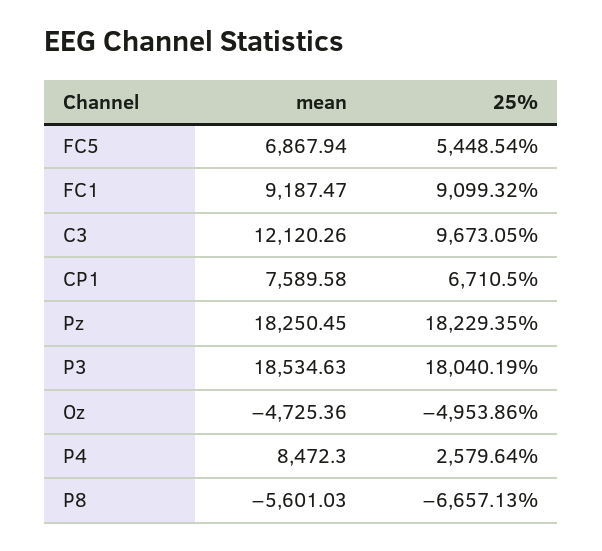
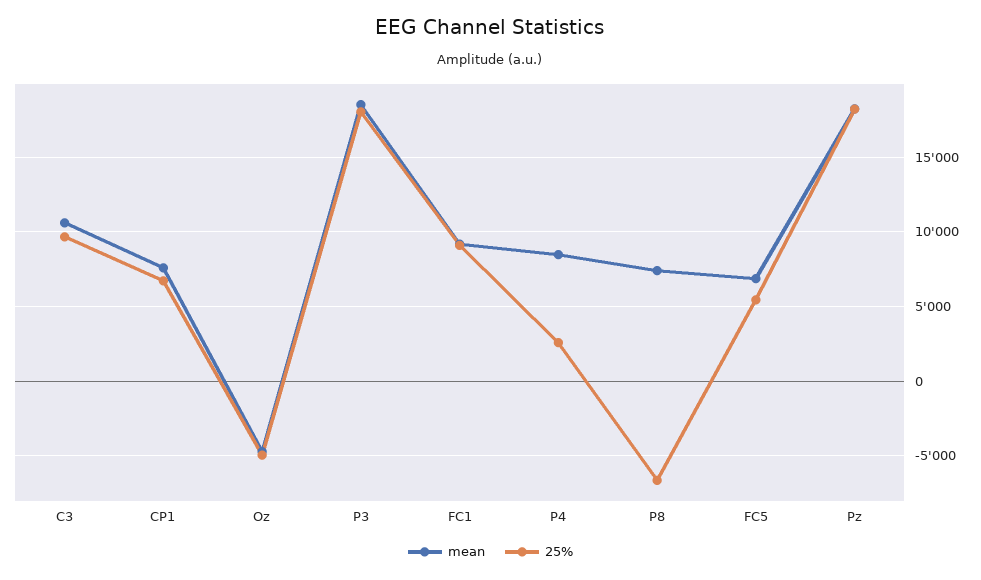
  {
    "mean": {
      "FC5": 6867.94,
      "FC1": 9187.47,
-     "C3": 12120.26,
+     "C3": 10500,
      "CP1": 7589.58,
      "Pz": 18250.45,
      "P3": 18534.63,
      "Oz": -4725.36,
      "P4": 8472.3,
-     "P8": -5601.03
+     "P8": 7500
    },
    "25%": {
      "FC5": 5448.54,
      "FC1": 9099.32,
      "C3": 9673.05,
      "CP1": 6710.5,
      "Pz": 18229.35,
      "P3": 18040.19,
      "Oz": -4953.86,
      "P4": 2579.64,
      "P8": -6657.13
    }
  }

